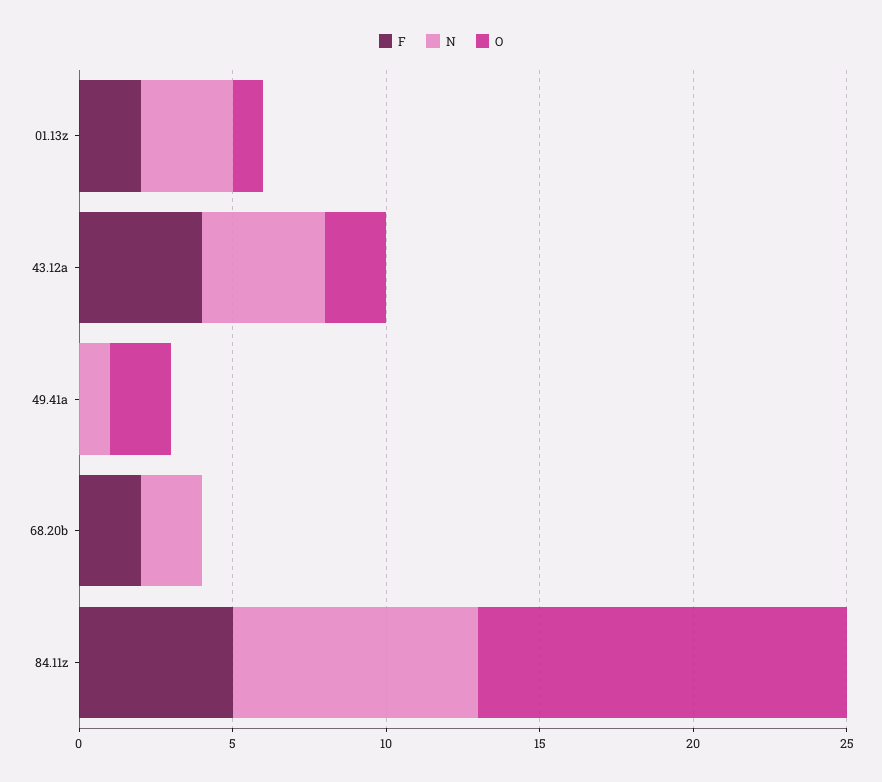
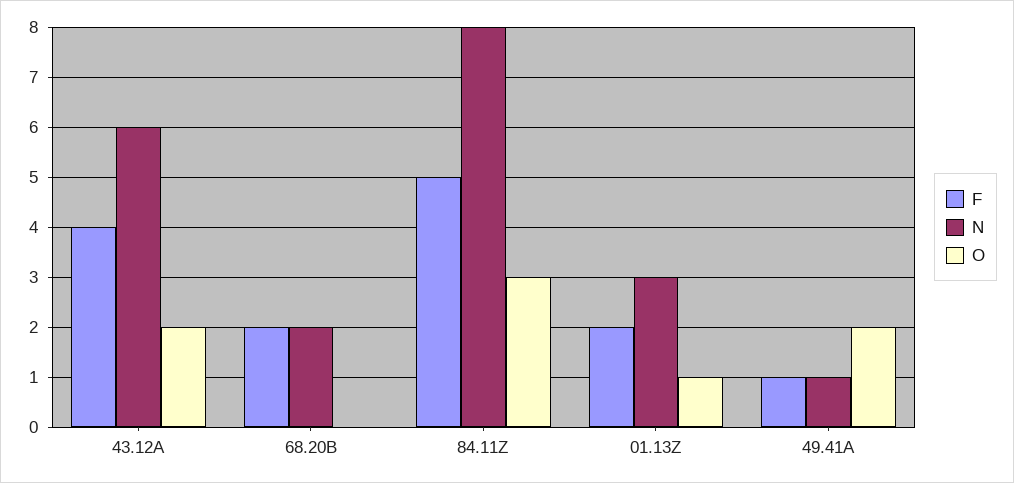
  {
    "F": {
      "01.13z": 2,
      "43.12a": 4,
-     "49.41a": 0,
+     "49.41a": 1,
      "68.20b": 2,
      "84.11z": 5
    },
    "N": {
      "01.13z": 3,
-     "43.12a": 4,
+     "43.12a": 6,
      "49.41a": 1,
      "68.20b": 2,
      "84.11z": 8
    },
    "O": {
      "01.13z": 1,
      "43.12a": 2,
      "49.41a": 2,
      "68.20b": 0,
-     "84.11z": 12
+     "84.11z": 3
    }
  }

